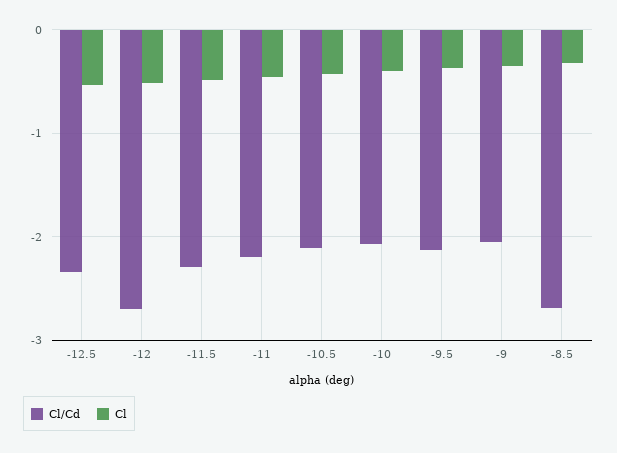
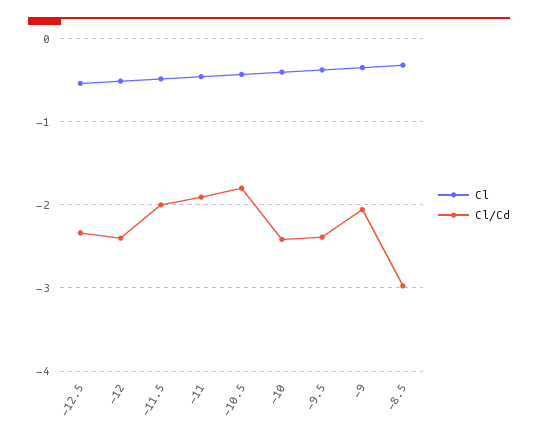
  {
    "Cl/Cd": {
      "-12.5": -2.3,
-     "-12": -2.7,
+     "-12": -2.4,
-     "-11.5": -2.3,
+     "-11.5": -2,
-     "-11": -2.2,
+     "-11": -1.9,
-     "-10.5": -2.1,
+     "-10.5": -1.8,
-     "-10": -2.1,
+     "-10": -2.4,
-     "-9.5": -2.1,
+     "-9.5": -2.4,
      "-9": -2.1,
-     "-8.5": -2.7
+     "-8.5": -3
    },
    "Cl": {
      "-12.5": -0.5,
      "-12": -0.5,
      "-11.5": -0.5,
      "-11": -0.5,
      "-10.5": -0.4,
      "-10": -0.4,
      "-9.5": -0.4,
      "-9": -0.3,
      "-8.5": -0.3
    }
  }

